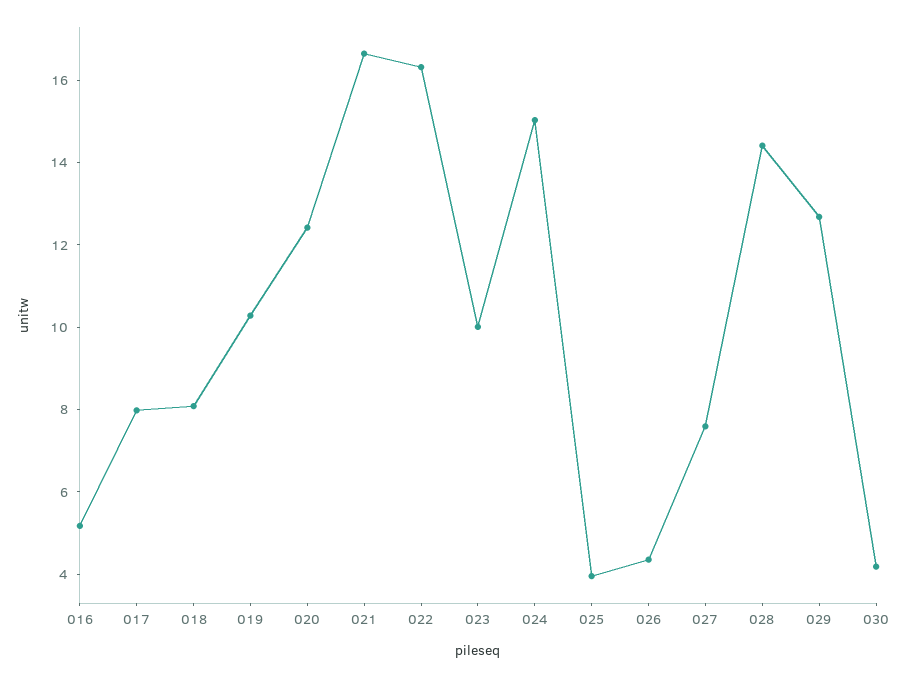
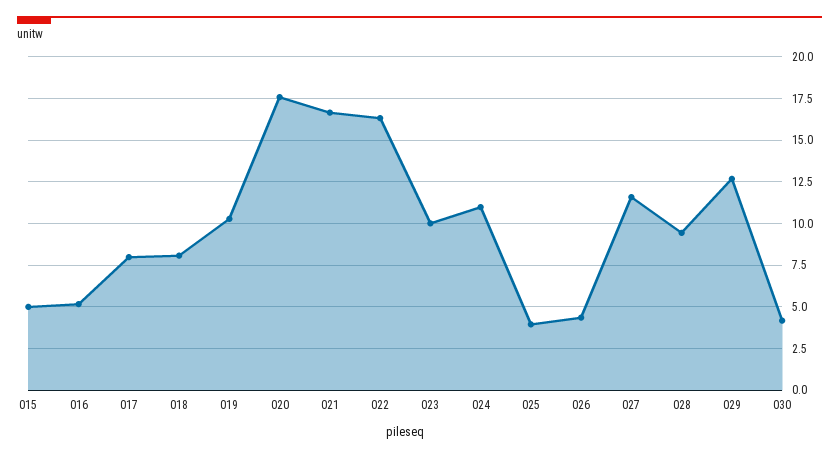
  {
    "016": 5,
    "017": 8,
    "018": 8,
    "019": 10.5,
-   "020": 12.5,
+   "020": 17.5,
    "021": 16.5,
    "022": 16.5,
    "023": 10,
-   "024": 15,
+   "024": 11,
    "025": 4,
    "026": 4.5,
-   "027": 7.5,
+   "027": 11.5,
-   "028": 14.5,
+   "028": 9.5,
    "029": 12.5,
-   "030": 4
+   "030": 4,
+   "015": 5
  }

